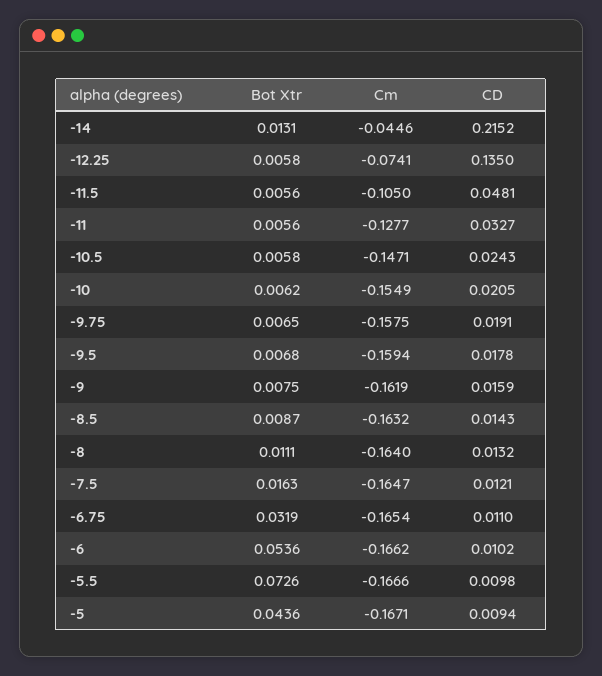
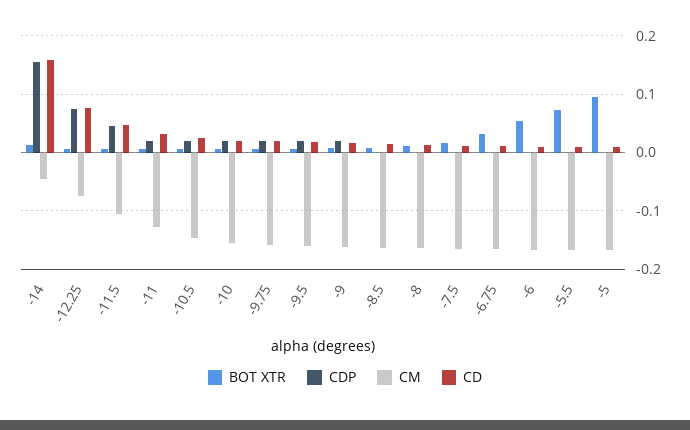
  {
    "Bot Xtr": {
      "-14": 0.0131,
      "-12.25": 0.0058,
      "-11.5": 0.0056,
      "-11": 0.0056,
      "-10.5": 0.0058,
      "-10": 0.0062,
      "-9.75": 0.0065,
      "-9.5": 0.0068,
      "-9": 0.0075,
      "-8.5": 0.0087,
      "-8": 0.0111,
      "-7.5": 0.0163,
      "-6.75": 0.0319,
      "-6": 0.0536,
      "-5.5": 0.0726,
-     "-5": 0.0436
+     "-5": 0.1
    },
    "Cm": {
      "-14": -0.0446,
      "-12.25": -0.0741,
      "-11.5": -0.105,
      "-11": -0.1277,
      "-10.5": -0.1471,
      "-10": -0.1549,
      "-9.75": -0.1575,
      "-9.5": -0.1594,
      "-9": -0.1619,
      "-8.5": -0.1632,
      "-8": -0.164,
      "-7.5": -0.1647,
      "-6.75": -0.1654,
      "-6": -0.1662,
      "-5.5": -0.1666,
      "-5": -0.1671
    },
    "CD": {
-     "-14": 0.2152,
+     "-14": 0.16,
-     "-12.25": 0.135,
+     "-12.25": 0.08,
      "-11.5": 0.0481,
      "-11": 0.0327,
      "-10.5": 0.0243,
      "-10": 0.0205,
      "-9.75": 0.0191,
      "-9.5": 0.0178,
      "-9": 0.0159,
      "-8.5": 0.0143,
      "-8": 0.0132,
      "-7.5": 0.0121,
      "-6.75": 0.011,
      "-6": 0.0102,
      "-5.5": 0.0098,
      "-5": 0.0094
-   }
+   },
+   "CDP": {
+     "-14": 0.16,
+     "-12.25": 0.08,
+     "-11.5": 0.04,
+     "-11": 0.02,
+     "-10.5": 0.02,
+     "-10": 0.02,
+     "-9.75": 0.02,
+     "-9.5": 0.02,
+     "-9": 0.02,
+     "-8.5": 0,
+     "-8": 0,
+     "-7.5": 0,
+     "-6.75": 0,
+     "-6": 0,
+     "-5.5": 0,
+     "-5": 0
+   }
  }

